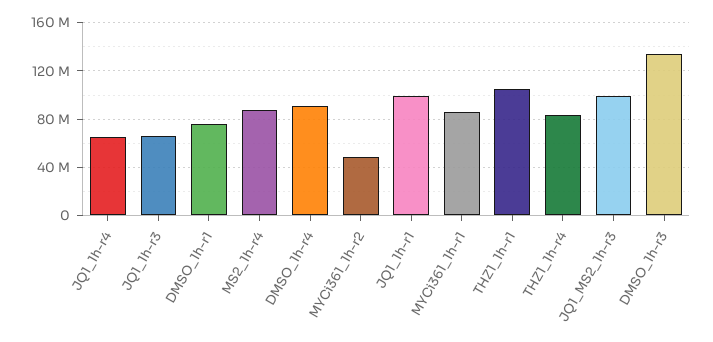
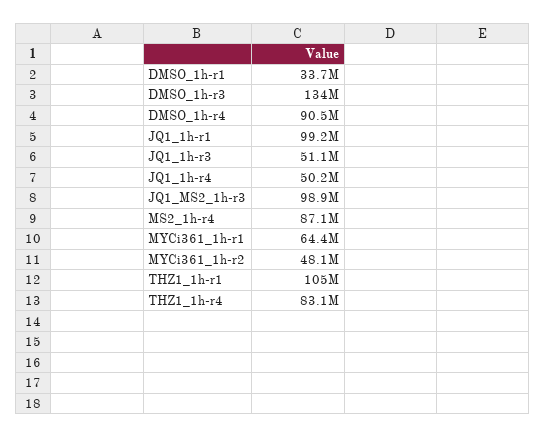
  {
-   "JQ1_1h-r4": 65000000,
+   "JQ1_1h-r4": 50200000,
-   "JQ1_1h-r3": 65000000,
+   "JQ1_1h-r3": 51100000,
-   "DMSO_1h-r1": 75000000,
+   "DMSO_1h-r1": 33700000,
    "MS2_1h-r4": 87100000,
    "DMSO_1h-r4": 90500000,
    "MYCi361_1h-r2": 48100000,
    "JQ1_1h-r1": 99200000,
-   "MYCi361_1h-r1": 85000000,
+   "MYCi361_1h-r1": 64400000,
    "THZ1_1h-r1": 105000000,
    "THZ1_1h-r4": 83100000,
    "JQ1_MS2_1h-r3": 98900000,
    "DMSO_1h-r3": 134000000
  }

